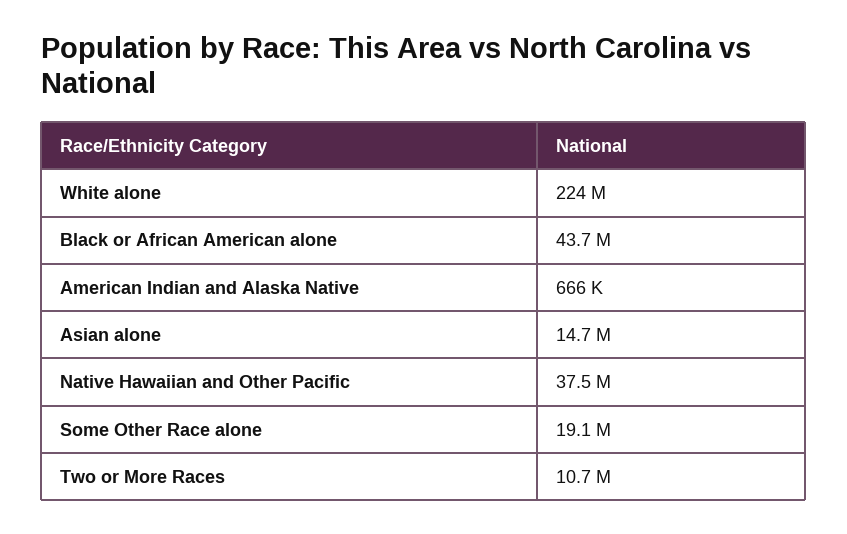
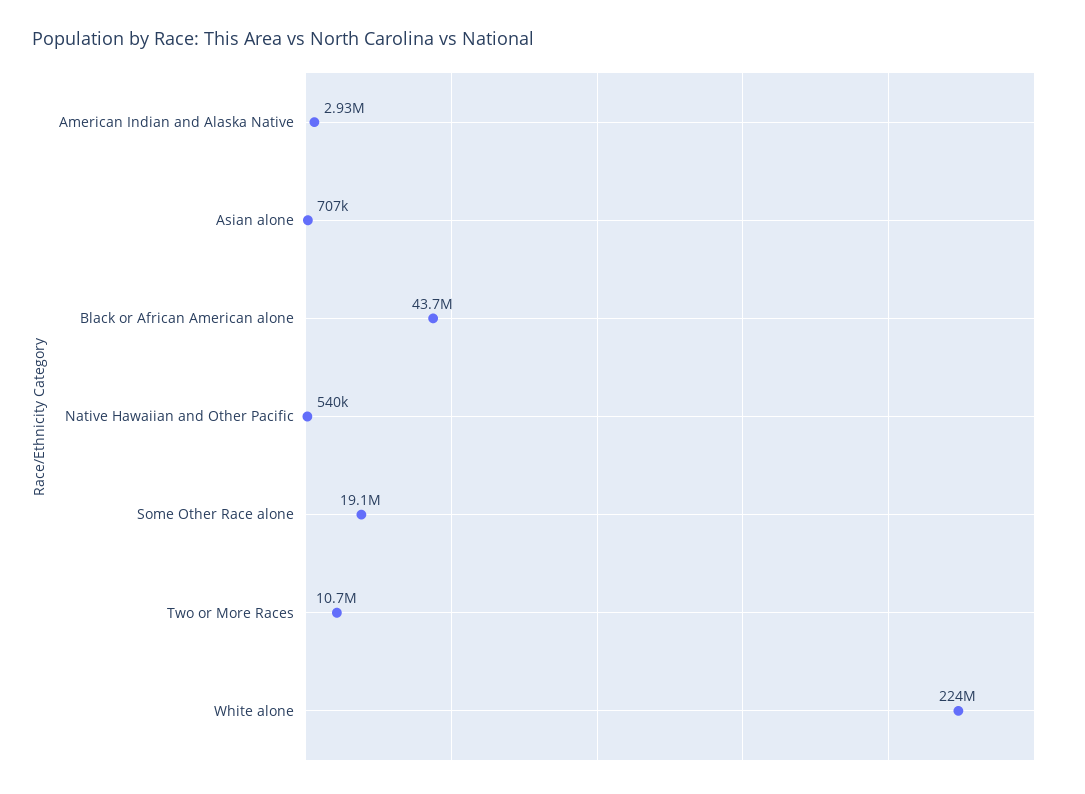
  {
    "White alone": 224000000,
    "Black or African American alone": 43700000,
-   "American Indian and Alaska Native": 666000,
+   "American Indian and Alaska Native": 2930000,
-   "Asian alone": 14700000,
+   "Asian alone": 707000,
-   "Native Hawaiian and Other Pacific": 37500000,
+   "Native Hawaiian and Other Pacific": 540000,
    "Some Other Race alone": 19100000,
    "Two or More Races": 10700000
  }

